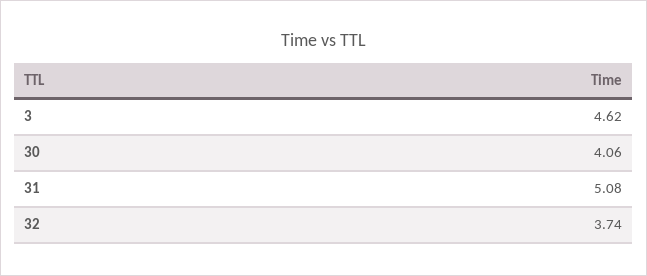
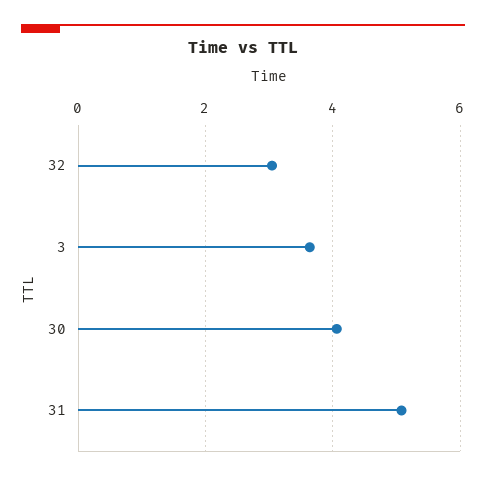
  {
-   "3": 4.62,
+   "3": 3.6,
    "30": 4.06,
    "31": 5.08,
-   "32": 3.74
+   "32": 3
  }

